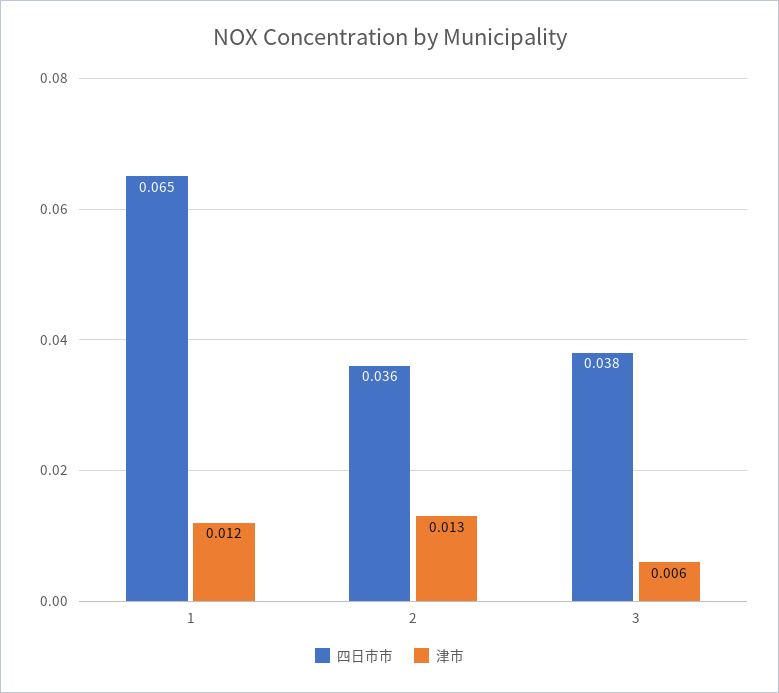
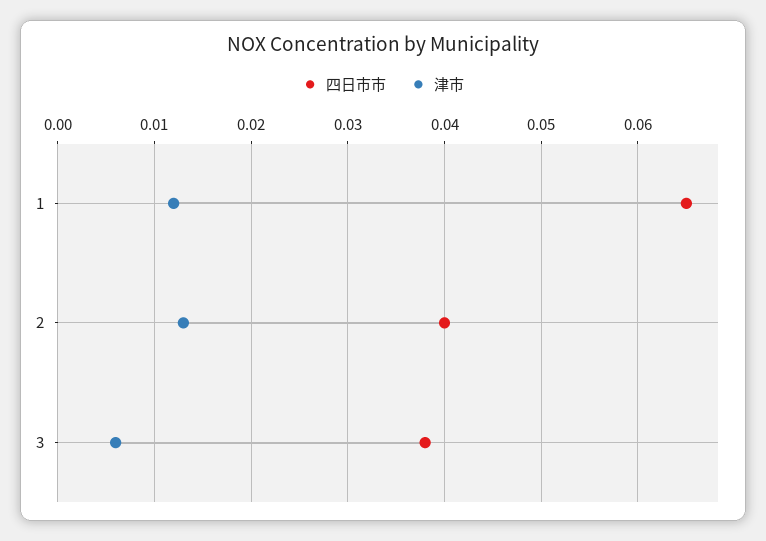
  {
    "四日市市": {
      "1": 0.065,
-     "2": 0.036,
+     "2": 0.04,
      "3": 0.038
    },
    "津市": {
      "1": 0.012,
      "2": 0.013,
      "3": 0.006
    }
  }

